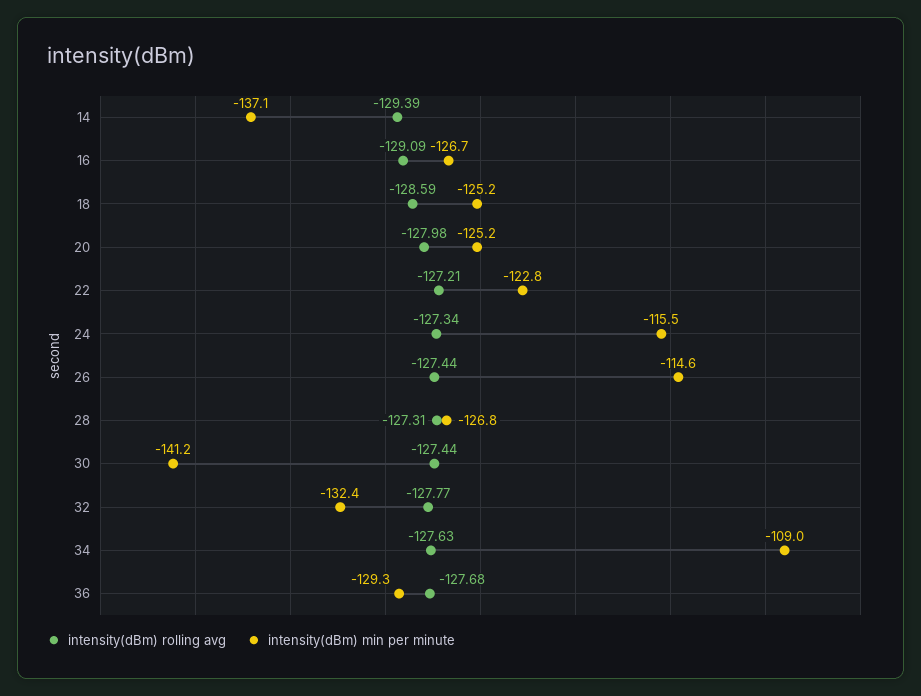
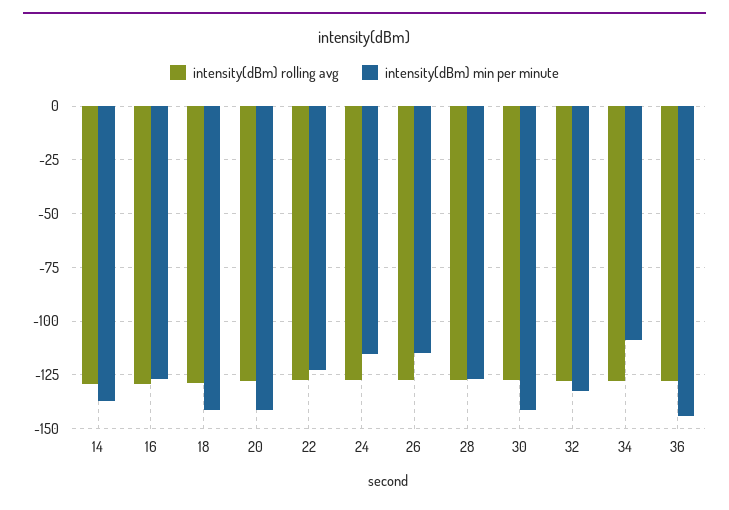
  {
    "intensity(dBm) rolling avg": {
      "14": -129.39,
      "16": -129.09,
      "18": -128.59,
      "20": -127.98,
      "22": -127.21,
      "24": -127.34,
      "26": -127.44,
      "28": -127.31,
      "30": -127.44,
      "32": -127.77,
      "34": -127.63,
      "36": -127.68
    },
    "intensity(dBm) min per minute": {
      "14": -137.1,
      "16": -126.7,
-     "18": -125.2,
+     "18": -140,
-     "20": -125.2,
+     "20": -140,
      "22": -122.8,
      "24": -115.5,
      "26": -114.6,
      "28": -126.8,
      "30": -141.2,
      "32": -132.4,
      "34": -109,
-     "36": -129.3
+     "36": -145
    }
  }

